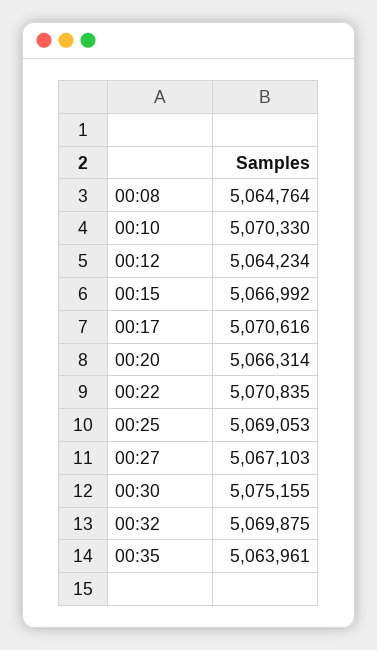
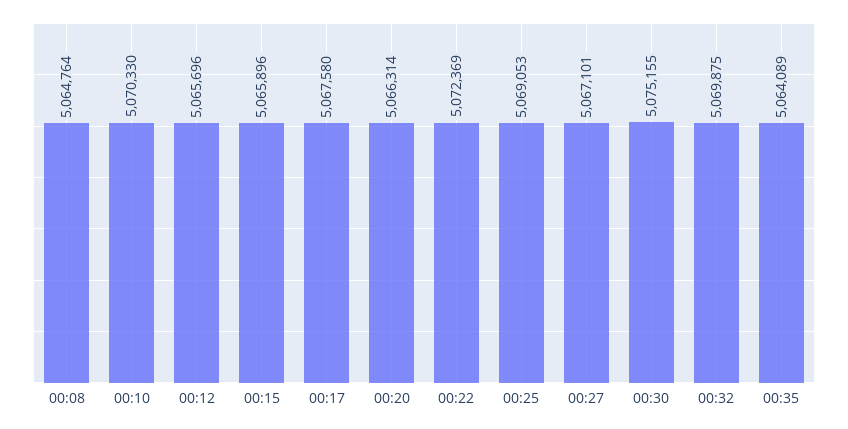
  {
    "00:08": 5064764,
    "00:10": 5070330,
-   "00:12": 5064234,
+   "00:12": 5065696,
-   "00:15": 5066992,
+   "00:15": 5065896,
-   "00:17": 5070616,
+   "00:17": 5067580,
    "00:20": 5066314,
-   "00:22": 5070835,
+   "00:22": 5072369,
    "00:25": 5069053,
-   "00:27": 5067103,
+   "00:27": 5067101,
    "00:30": 5075155,
    "00:32": 5069875,
-   "00:35": 5063961
+   "00:35": 5064089
  }

